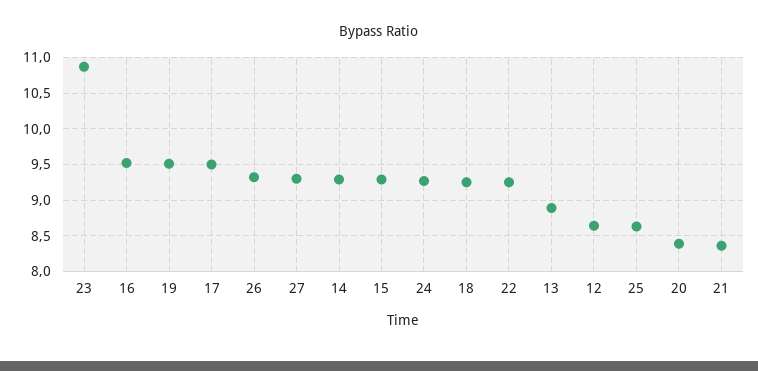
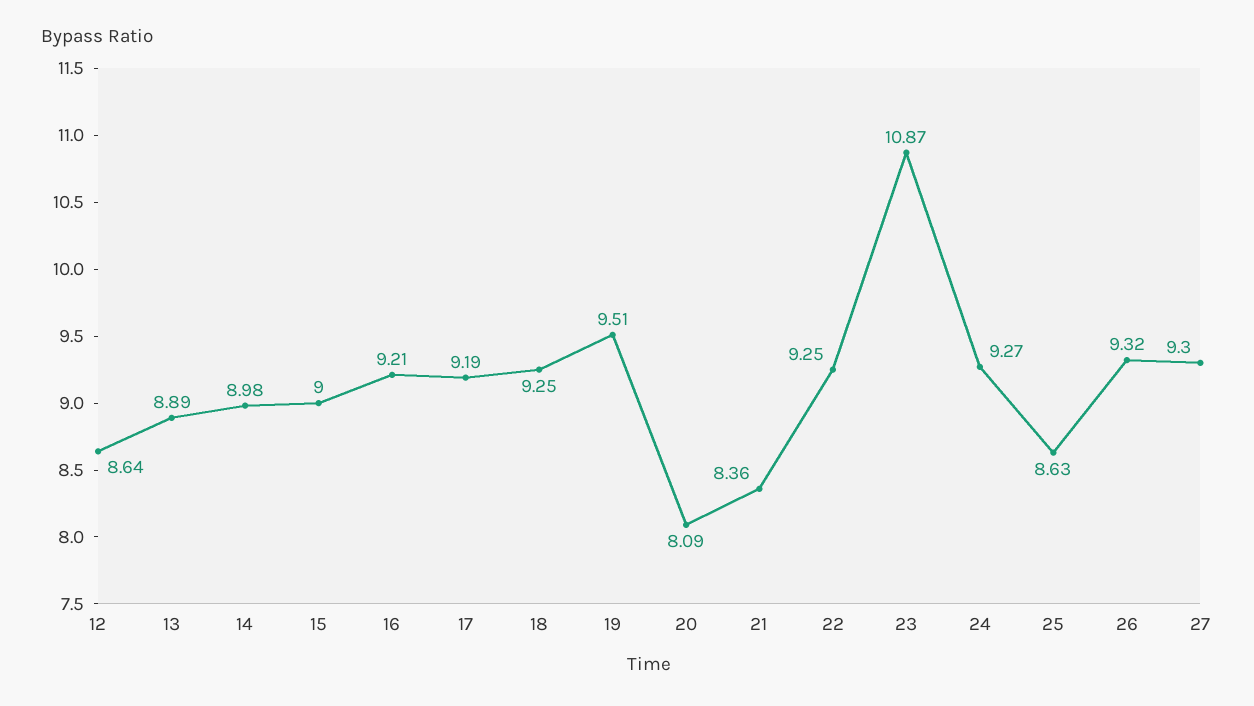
  {
    "23": 10.87,
-   "16": 9.5,
+   "16": 9.21,
    "19": 9.51,
-   "17": 9.5,
+   "17": 9.19,
    "26": 9.32,
    "27": 9.3,
-   "14": 9.3,
+   "14": 8.98,
-   "15": 9.3,
+   "15": 9,
    "24": 9.27,
    "18": 9.25,
    "22": 9.25,
    "13": 8.89,
    "12": 8.64,
    "25": 8.63,
-   "20": 8.4,
+   "20": 8.09,
    "21": 8.36
  }

